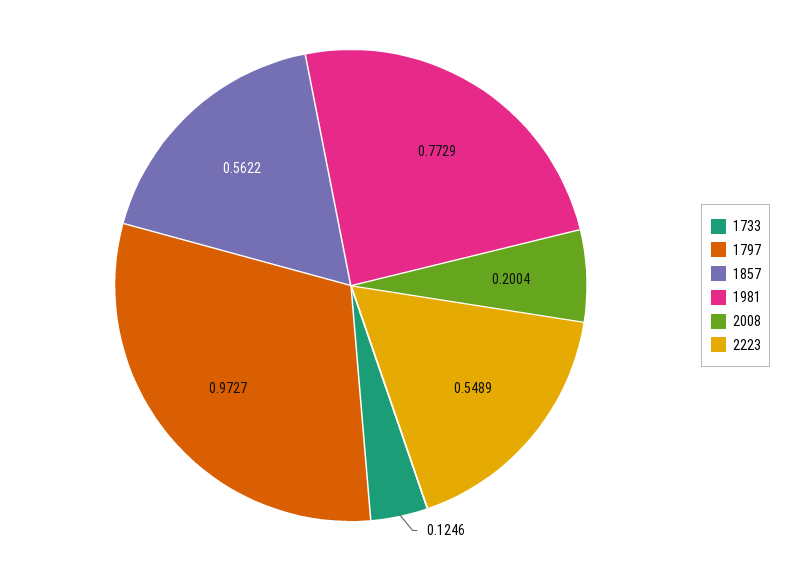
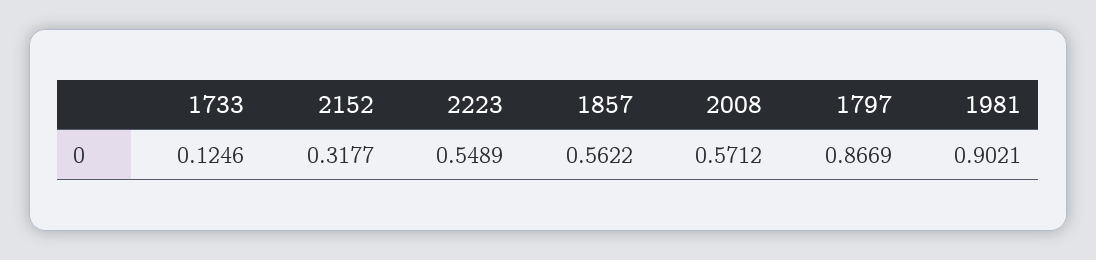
  {
    "1733": 0.1246,
-   "1797": 0.9727,
+   "1797": 0.8669,
    "1857": 0.5622,
-   "1981": 0.7729,
+   "1981": 0.9021,
-   "2008": 0.2004,
+   "2008": 0.5712,
-   "2223": 0.5489
+   "2223": 0.5489,
+   "2152": 0.3177
  }

